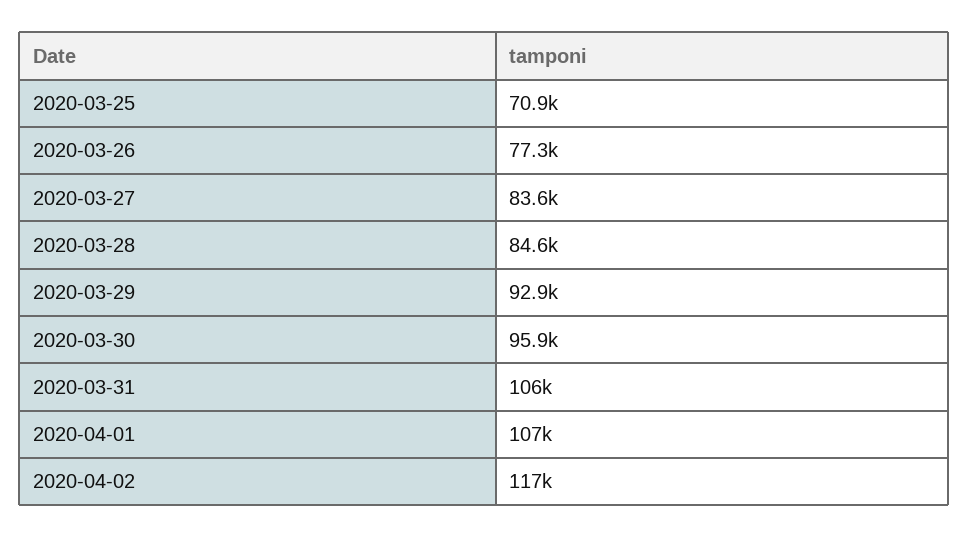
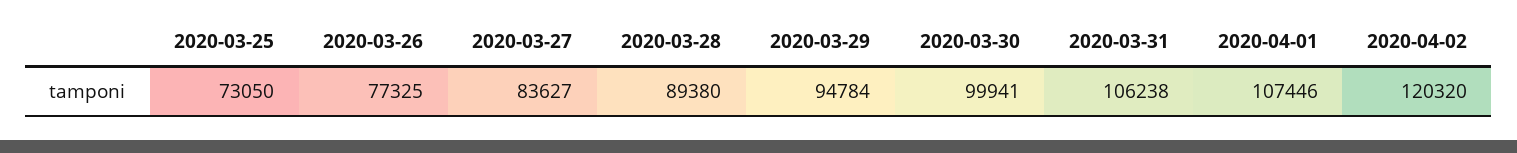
  {
-   "2020-03-25": 70900,
+   "2020-03-25": 73050,
    "2020-03-26": 77325,
    "2020-03-27": 83627,
-   "2020-03-28": 84600,
+   "2020-03-28": 89380,
-   "2020-03-29": 92900,
+   "2020-03-29": 94784,
-   "2020-03-30": 95900,
+   "2020-03-30": 99941,
    "2020-03-31": 106238,
    "2020-04-01": 107446,
-   "2020-04-02": 117000
+   "2020-04-02": 120320
  }

